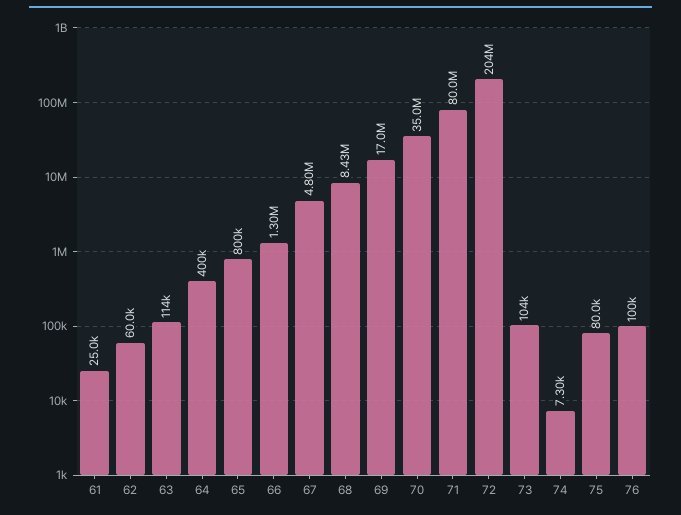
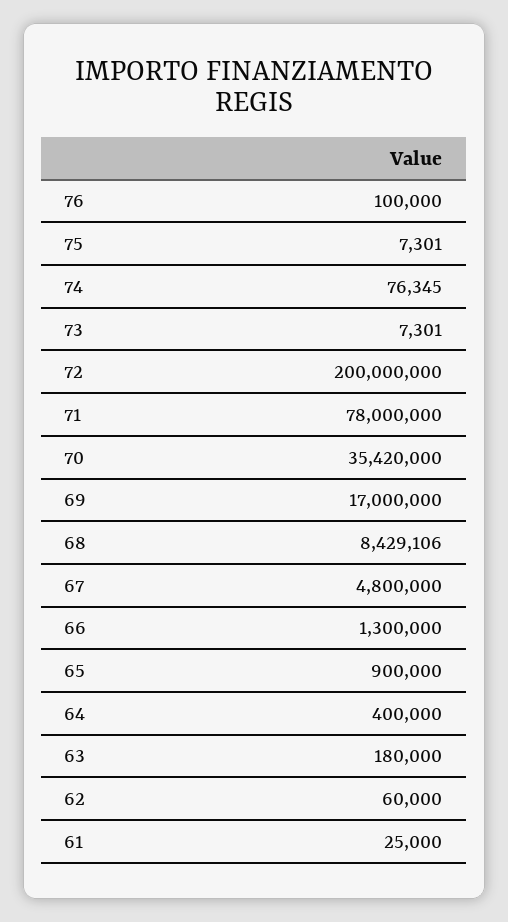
  {
    "61": 25000,
    "62": 60000,
-   "63": 114000,
+   "63": 180000,
    "64": 400000,
-   "65": 800000,
+   "65": 900000,
    "66": 1300000,
    "67": 4800000,
    "68": 8429106,
    "69": 17000000,
-   "70": 35000000,
+   "70": 35420000,
-   "71": 80000000,
+   "71": 78000000,
-   "72": 204000000,
+   "72": 200000000,
-   "73": 104000,
+   "73": 7301,
-   "74": 7300,
+   "74": 76345,
-   "75": 80000,
+   "75": 7301,
    "76": 100000
  }

